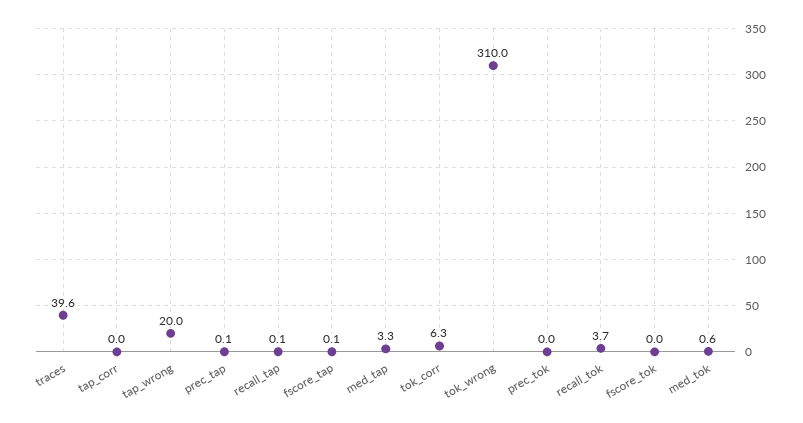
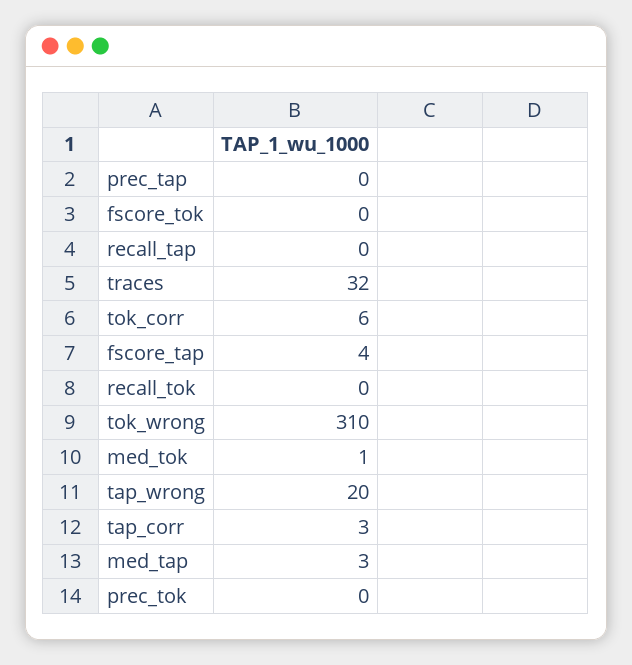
  {
-   "traces": 39.6,
+   "traces": 32,
-   "tap_corr": 0,
+   "tap_corr": 3,
    "tap_wrong": 20,
    "prec_tap": 0.1,
    "recall_tap": 0.1,
-   "fscore_tap": 0.1,
+   "fscore_tap": 4,
    "med_tap": 3.3,
    "tok_corr": 6.3,
    "tok_wrong": 310,
    "prec_tok": 0,
-   "recall_tok": 3.7,
+   "recall_tok": 0,
    "fscore_tok": 0,
    "med_tok": 0.6
  }

